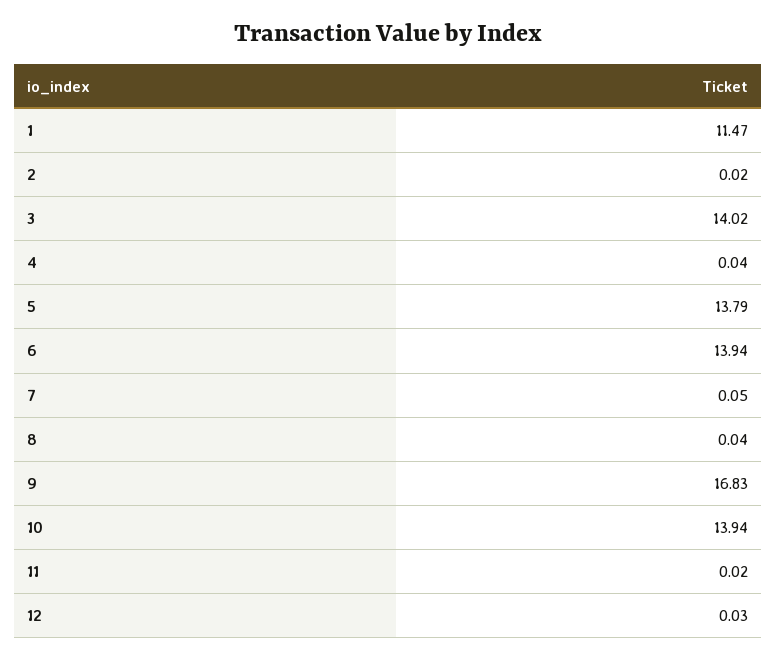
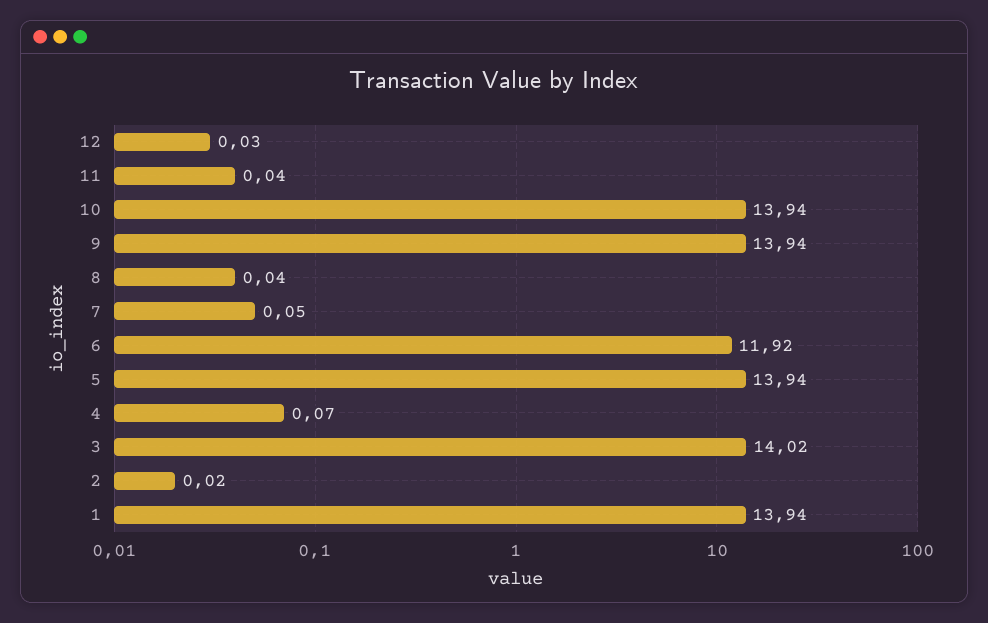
  {
-   "1": 11.47,
+   "1": 13.94,
    "2": 0.02,
    "3": 14.02,
-   "4": 0.04,
+   "4": 0.07,
-   "5": 13.79,
+   "5": 13.94,
-   "6": 13.94,
+   "6": 11.92,
    "7": 0.05,
    "8": 0.04,
-   "9": 16.83,
+   "9": 13.94,
    "10": 13.94,
-   "11": 0.02,
+   "11": 0.04,
    "12": 0.03
  }

